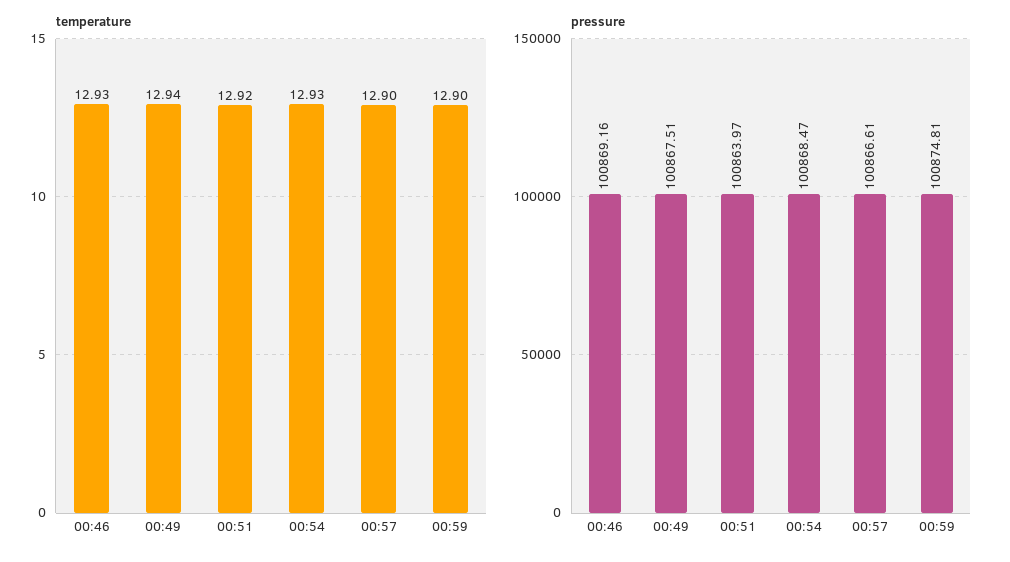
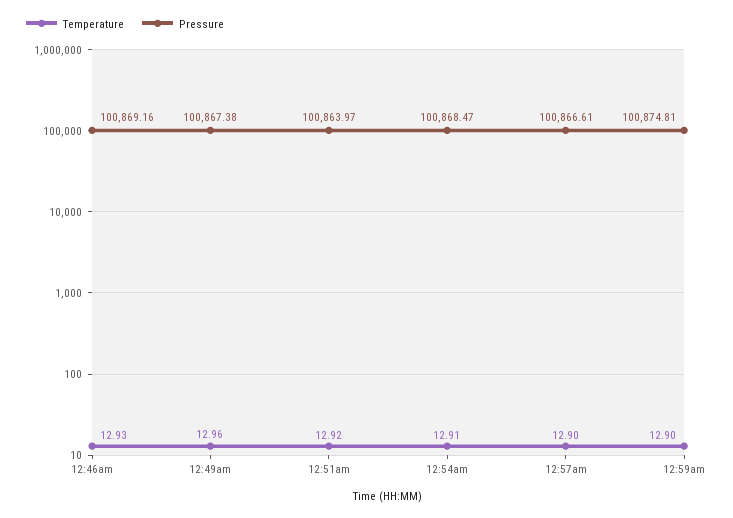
  {
    "temperature": {
      "00:46": 12.93,
-     "00:49": 12.94,
+     "00:49": 12.96,
      "00:51": 12.92,
-     "00:54": 12.93,
+     "00:54": 12.91,
      "00:57": 12.9,
      "00:59": 12.9
    },
    "pressure": {
      "00:46": 100869.16,
-     "00:49": 100867.51,
+     "00:49": 100867.38,
      "00:51": 100863.97,
      "00:54": 100868.47,
      "00:57": 100866.61,
      "00:59": 100874.81
    }
  }

